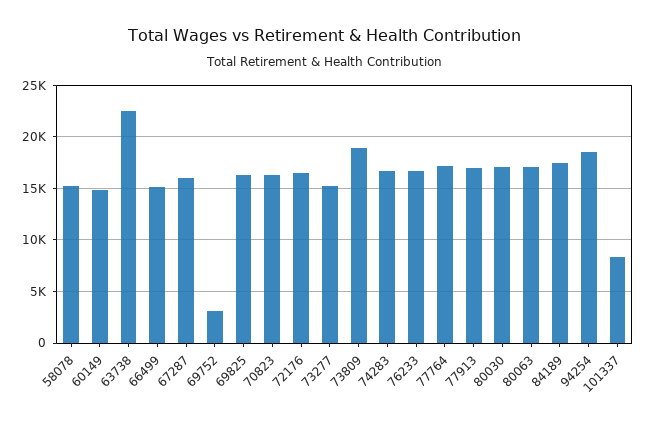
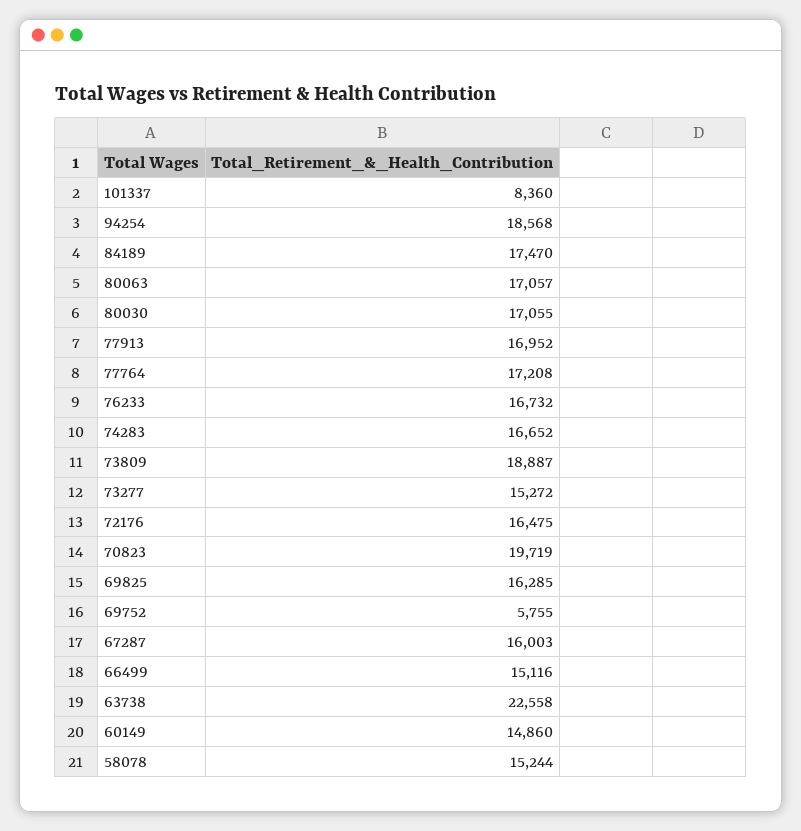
  {
    "58078": 15244,
    "60149": 14860,
    "63738": 22558,
    "66499": 15116,
    "67287": 16003,
-   "69752": 3000,
+   "69752": 5755,
    "69825": 16285,
-   "70823": 16000,
+   "70823": 19719,
    "72176": 16475,
    "73277": 15272,
    "73809": 18887,
    "74283": 16652,
    "76233": 16732,
    "77764": 17208,
    "77913": 16952,
    "80030": 17055,
    "80063": 17057,
    "84189": 17470,
    "94254": 18568,
    "101337": 8360
  }

